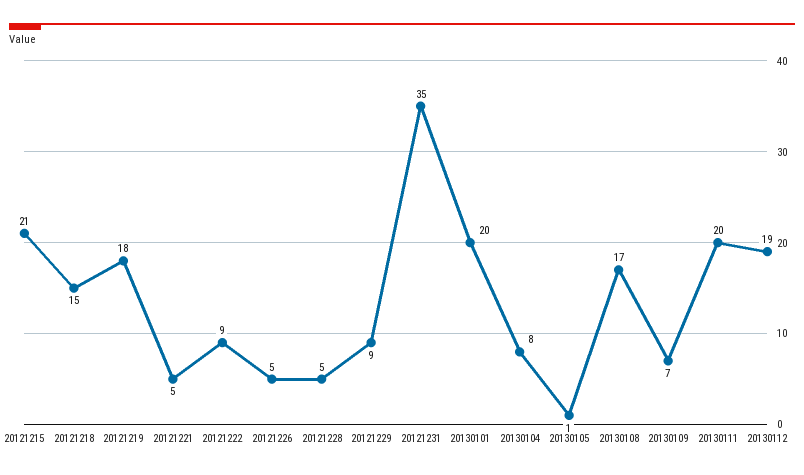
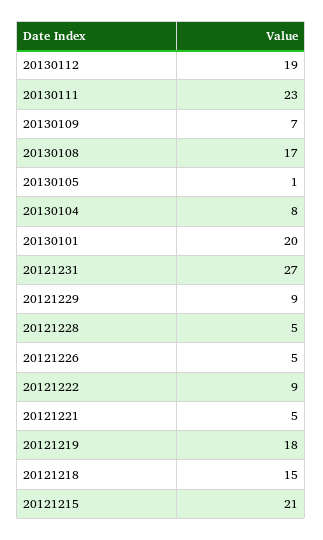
  {
    "20121215": 21,
    "20121218": 15,
    "20121219": 18,
    "20121221": 5,
    "20121222": 9,
    "20121226": 5,
    "20121228": 5,
    "20121229": 9,
-   "20121231": 35,
+   "20121231": 27,
    "20130101": 20,
    "20130104": 8,
    "20130105": 1,
    "20130108": 17,
    "20130109": 7,
-   "20130111": 20,
+   "20130111": 23,
    "20130112": 19
  }

